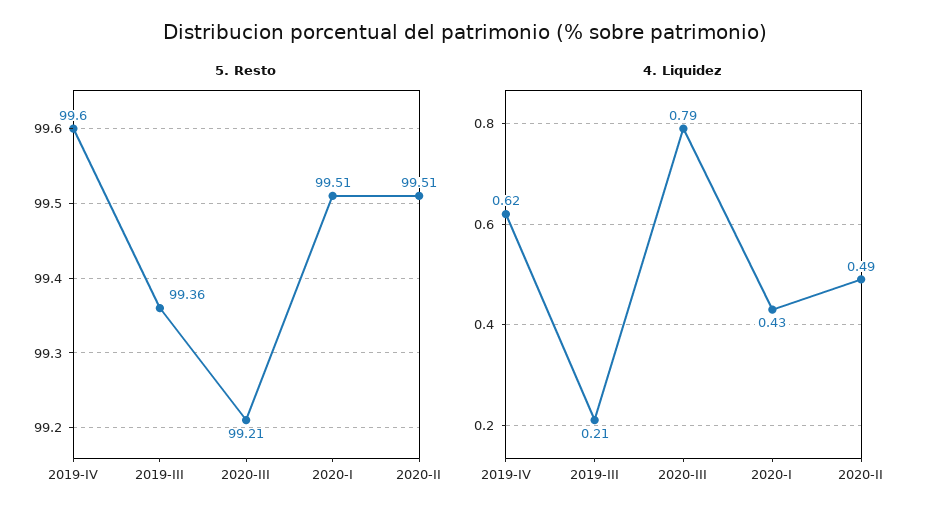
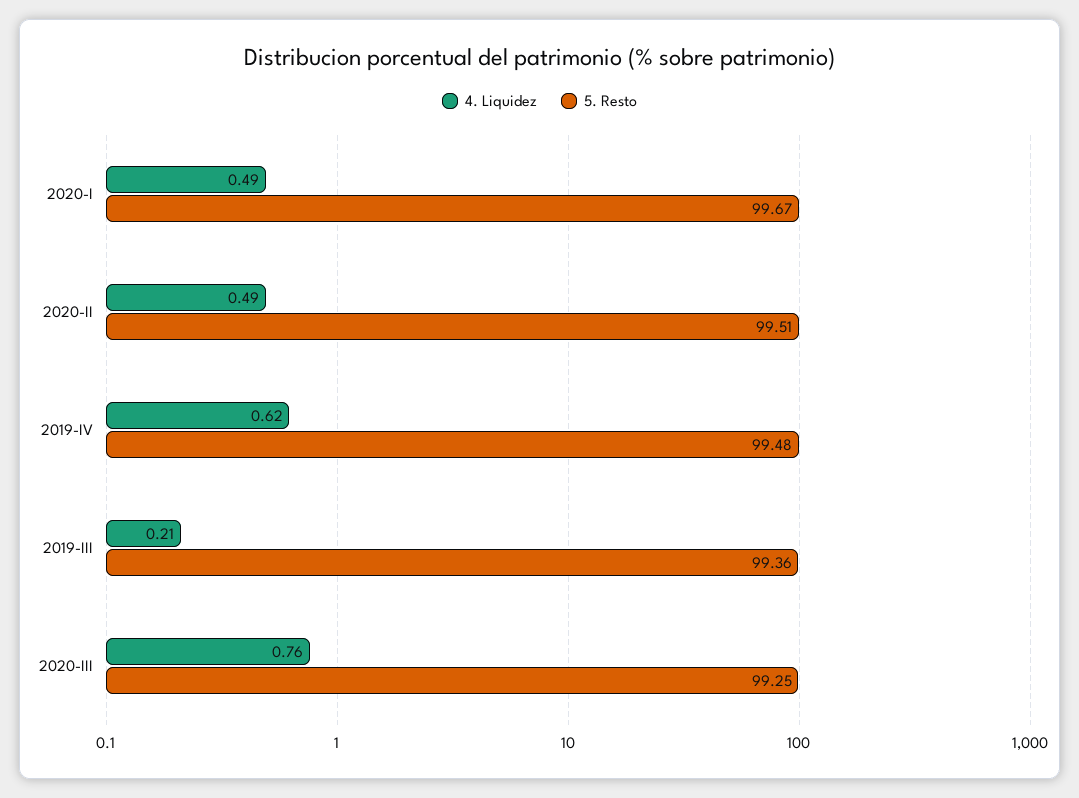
  {
    "5. Resto": {
-     "2019-IV": 99.6,
+     "2019-IV": 99.48,
      "2019-III": 99.36,
-     "2020-III": 99.21,
+     "2020-III": 99.25,
-     "2020-I": 99.51,
+     "2020-I": 99.67,
      "2020-II": 99.51
    },
    "4. Liquidez": {
      "2019-IV": 0.62,
      "2019-III": 0.21,
-     "2020-III": 0.79,
+     "2020-III": 0.76,
-     "2020-I": 0.43,
+     "2020-I": 0.49,
      "2020-II": 0.49
    }
  }

